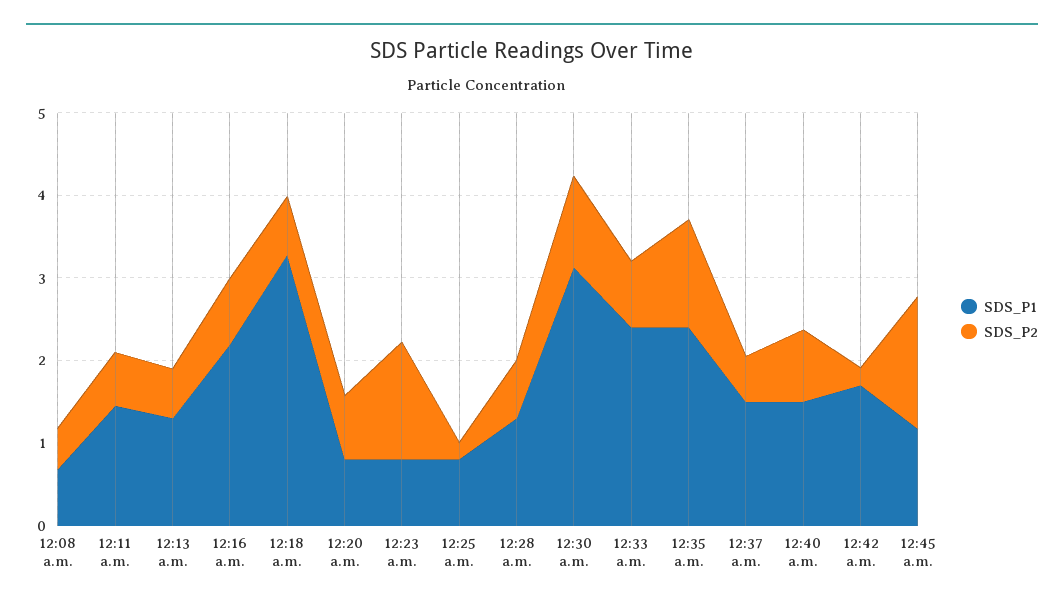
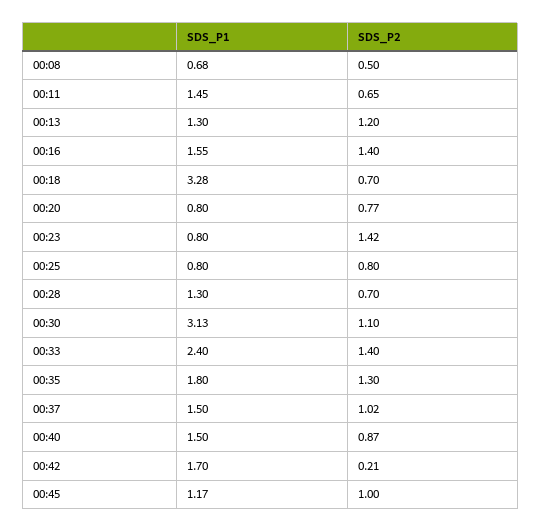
  {
    "SDS_P1": {
      "12:08 a.m.": 0.68,
      "12:11 a.m.": 1.45,
      "12:13 a.m.": 1.3,
-     "12:16 a.m.": 2.2,
+     "12:16 a.m.": 1.55,
      "12:18 a.m.": 3.28,
      "12:20 a.m.": 0.8,
      "12:23 a.m.": 0.8,
      "12:25 a.m.": 0.8,
      "12:28 a.m.": 1.3,
      "12:30 a.m.": 3.13,
      "12:33 a.m.": 2.4,
-     "12:35 a.m.": 2.4,
+     "12:35 a.m.": 1.8,
      "12:37 a.m.": 1.5,
      "12:40 a.m.": 1.5,
      "12:42 a.m.": 1.7,
      "12:45 a.m.": 1.17
    },
    "SDS_P2": {
      "12:08 a.m.": 0.5,
      "12:11 a.m.": 0.65,
-     "12:13 a.m.": 0.6,
+     "12:13 a.m.": 1.2,
-     "12:16 a.m.": 0.8,
+     "12:16 a.m.": 1.4,
      "12:18 a.m.": 0.7,
      "12:20 a.m.": 0.77,
      "12:23 a.m.": 1.42,
-     "12:25 a.m.": 0.2,
+     "12:25 a.m.": 0.8,
      "12:28 a.m.": 0.7,
      "12:30 a.m.": 1.1,
-     "12:33 a.m.": 0.8,
+     "12:33 a.m.": 1.4,
      "12:35 a.m.": 1.3,
-     "12:37 a.m.": 0.6,
+     "12:37 a.m.": 1.02,
      "12:40 a.m.": 0.87,
      "12:42 a.m.": 0.21,
-     "12:45 a.m.": 1.6
+     "12:45 a.m.": 1
    }
  }

